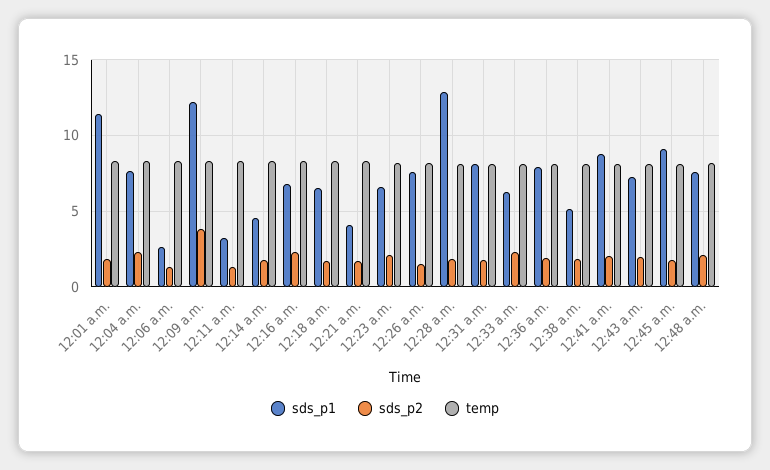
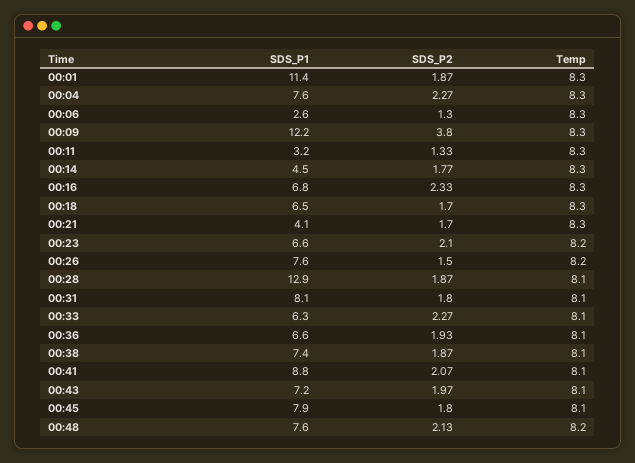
  {
    "sds_p1": {
      "12:01 a.m.": 11.4,
      "12:04 a.m.": 7.6,
      "12:06 a.m.": 2.6,
      "12:09 a.m.": 12.2,
      "12:11 a.m.": 3.2,
      "12:14 a.m.": 4.5,
      "12:16 a.m.": 6.8,
      "12:18 a.m.": 6.5,
      "12:21 a.m.": 4.1,
      "12:23 a.m.": 6.6,
      "12:26 a.m.": 7.6,
      "12:28 a.m.": 12.9,
      "12:31 a.m.": 8.1,
      "12:33 a.m.": 6.3,
-     "12:36 a.m.": 8,
+     "12:36 a.m.": 6.6,
-     "12:38 a.m.": 5,
+     "12:38 a.m.": 7.4,
      "12:41 a.m.": 8.8,
      "12:43 a.m.": 7.2,
-     "12:45 a.m.": 9,
+     "12:45 a.m.": 7.9,
      "12:48 a.m.": 7.6
    },
    "sds_p2": {
      "12:01 a.m.": 1.87,
      "12:04 a.m.": 2.27,
      "12:06 a.m.": 1.3,
      "12:09 a.m.": 3.8,
      "12:11 a.m.": 1.33,
      "12:14 a.m.": 1.77,
      "12:16 a.m.": 2.33,
      "12:18 a.m.": 1.7,
      "12:21 a.m.": 1.7,
      "12:23 a.m.": 2.1,
      "12:26 a.m.": 1.5,
      "12:28 a.m.": 1.87,
      "12:31 a.m.": 1.8,
      "12:33 a.m.": 2.27,
      "12:36 a.m.": 1.93,
      "12:38 a.m.": 1.87,
      "12:41 a.m.": 2.07,
      "12:43 a.m.": 1.97,
      "12:45 a.m.": 1.8,
      "12:48 a.m.": 2.13
    },
    "temp": {
      "12:01 a.m.": 8.3,
      "12:04 a.m.": 8.3,
      "12:06 a.m.": 8.3,
      "12:09 a.m.": 8.3,
      "12:11 a.m.": 8.3,
      "12:14 a.m.": 8.3,
      "12:16 a.m.": 8.3,
      "12:18 a.m.": 8.3,
      "12:21 a.m.": 8.3,
      "12:23 a.m.": 8.2,
      "12:26 a.m.": 8.2,
      "12:28 a.m.": 8.1,
      "12:31 a.m.": 8.1,
      "12:33 a.m.": 8.1,
      "12:36 a.m.": 8.1,
      "12:38 a.m.": 8.1,
      "12:41 a.m.": 8.1,
      "12:43 a.m.": 8.1,
      "12:45 a.m.": 8.1,
      "12:48 a.m.": 8.2
    }
  }

